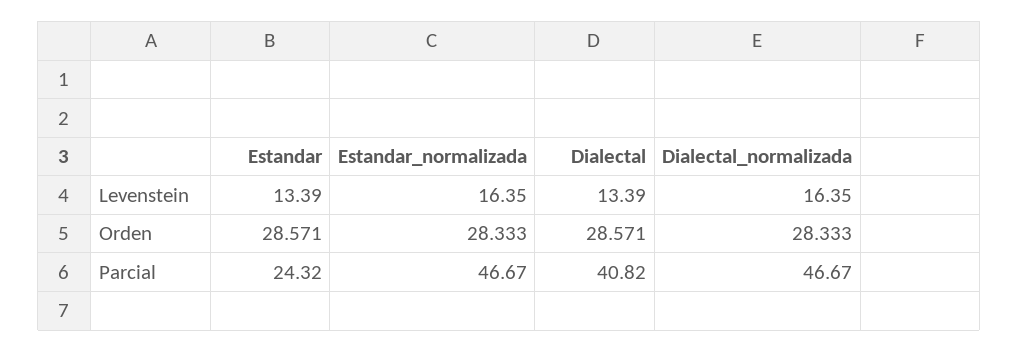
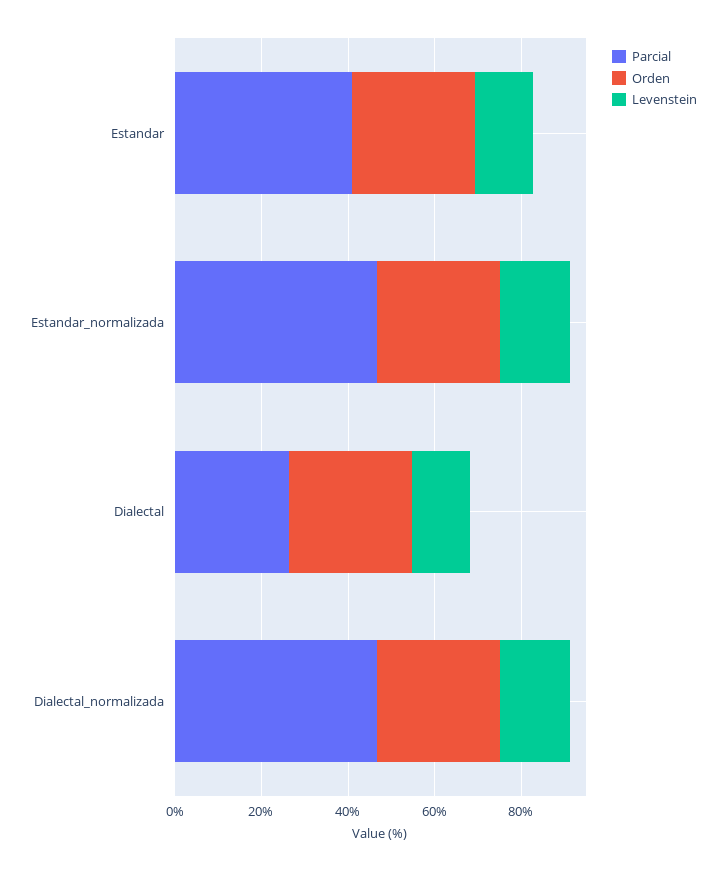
  {
    "Levenstein": {
      "Estandar": 13.39,
      "Estandar_normalizada": 16.35,
      "Dialectal": 13.39,
      "Dialectal_normalizada": 16.35
    },
    "Orden": {
      "Estandar": 28.571,
      "Estandar_normalizada": 28.333,
      "Dialectal": 28.571,
      "Dialectal_normalizada": 28.333
    },
    "Parcial": {
-     "Estandar": 24.32,
+     "Estandar": 40,
      "Estandar_normalizada": 46.67,
-     "Dialectal": 40.82,
+     "Dialectal": 25,
      "Dialectal_normalizada": 46.67
    }
  }

